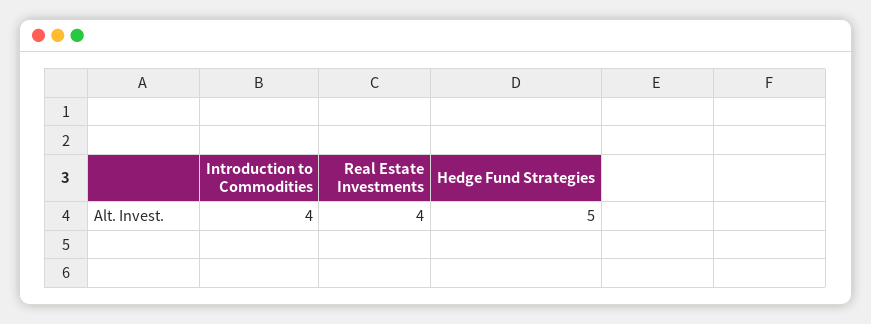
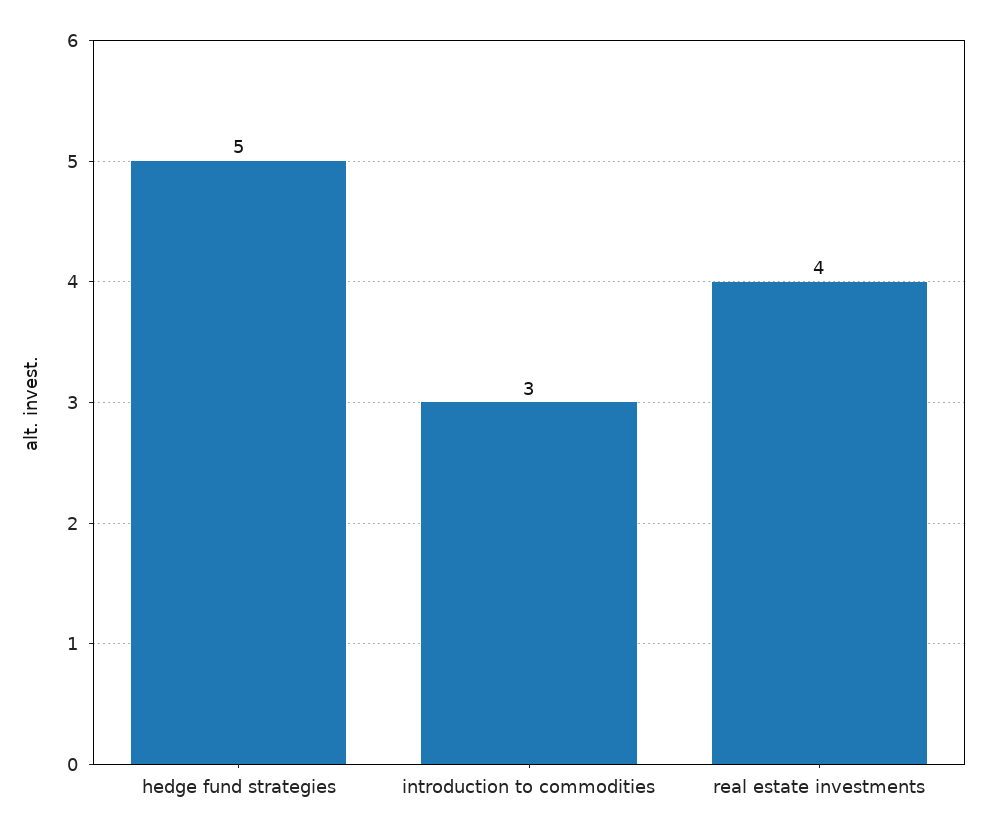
  {
-   "Introduction to Commodities": 4,
+   "Introduction to Commodities": 3,
    "Real Estate Investments": 4,
    "Hedge Fund Strategies": 5
  }

